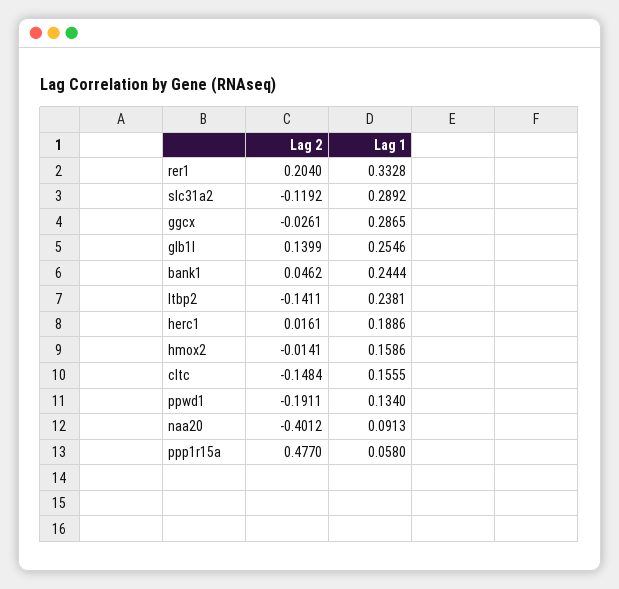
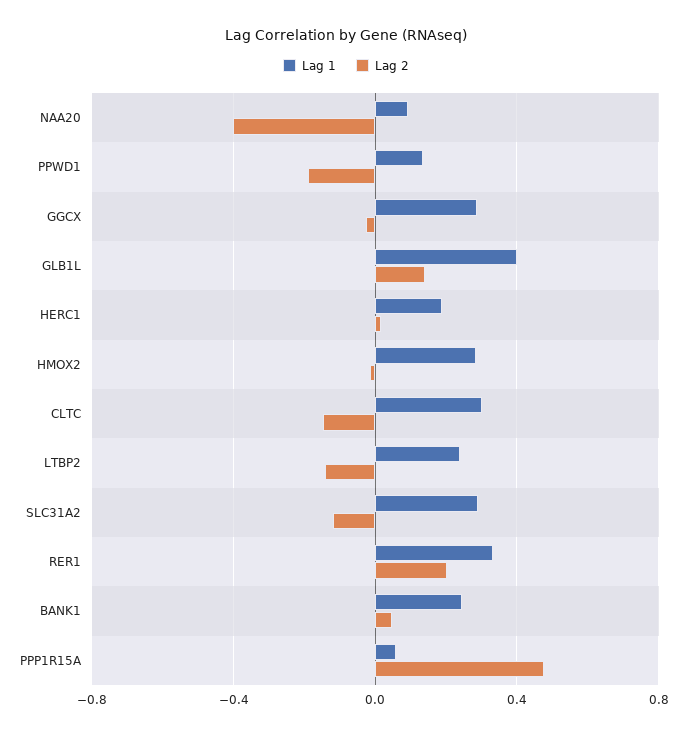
  {
    "Lag 2": {
      "rer1": 0.204,
      "slc31a2": -0.1192,
      "ggcx": -0.0261,
      "glb1l": 0.1399,
      "bank1": 0.0462,
      "ltbp2": -0.1411,
      "herc1": 0.0161,
      "hmox2": -0.0141,
      "cltc": -0.1484,
      "ppwd1": -0.1911,
      "naa20": -0.4012,
      "ppp1r15a": 0.477
    },
    "Lag 1": {
      "rer1": 0.3328,
      "slc31a2": 0.2892,
      "ggcx": 0.2865,
-     "glb1l": 0.2546,
+     "glb1l": 0.4,
      "bank1": 0.2444,
      "ltbp2": 0.2381,
      "herc1": 0.1886,
-     "hmox2": 0.1586,
+     "hmox2": 0.3,
-     "cltc": 0.1555,
+     "cltc": 0.3,
      "ppwd1": 0.134,
      "naa20": 0.0913,
      "ppp1r15a": 0.058
    }
  }

